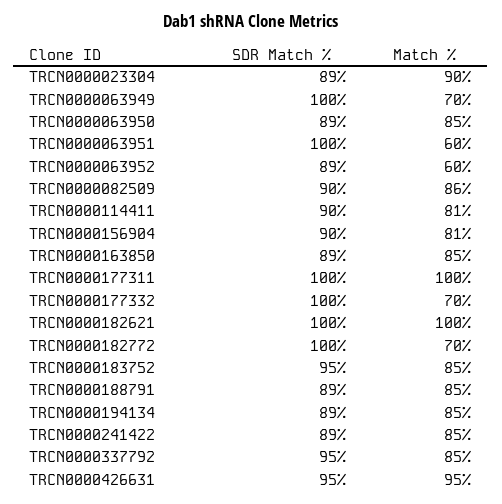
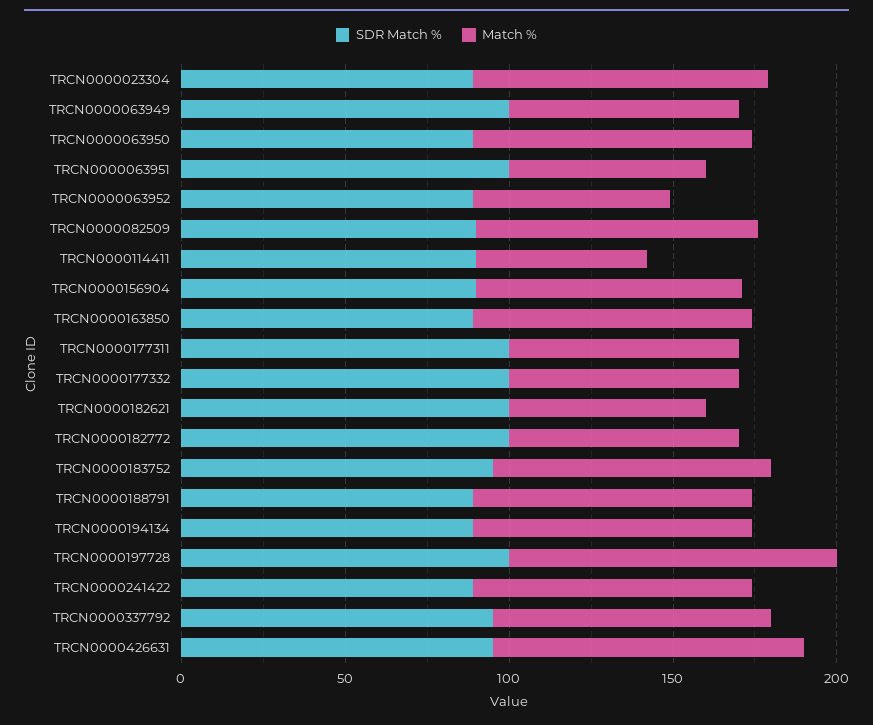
  {
    "SDR Match %": {
      "TRCN0000023304": 89,
      "TRCN0000063949": 100,
      "TRCN0000063950": 89,
      "TRCN0000063951": 100,
      "TRCN0000063952": 89,
      "TRCN0000082509": 90,
      "TRCN0000114411": 90,
      "TRCN0000156904": 90,
      "TRCN0000163850": 89,
      "TRCN0000177311": 100,
      "TRCN0000177332": 100,
      "TRCN0000182621": 100,
      "TRCN0000182772": 100,
      "TRCN0000183752": 95,
      "TRCN0000188791": 89,
      "TRCN0000194134": 89,
      "TRCN0000241422": 89,
      "TRCN0000337792": 95,
-     "TRCN0000426631": 95
+     "TRCN0000426631": 95,
+     "TRCN0000197728": 100
    },
    "Match %": {
      "TRCN0000023304": 90,
      "TRCN0000063949": 70,
      "TRCN0000063950": 85,
      "TRCN0000063951": 60,
      "TRCN0000063952": 60,
      "TRCN0000082509": 86,
-     "TRCN0000114411": 81,
+     "TRCN0000114411": 50,
      "TRCN0000156904": 81,
      "TRCN0000163850": 85,
-     "TRCN0000177311": 100,
+     "TRCN0000177311": 70,
      "TRCN0000177332": 70,
-     "TRCN0000182621": 100,
+     "TRCN0000182621": 60,
      "TRCN0000182772": 70,
      "TRCN0000183752": 85,
      "TRCN0000188791": 85,
      "TRCN0000194134": 85,
      "TRCN0000241422": 85,
      "TRCN0000337792": 85,
-     "TRCN0000426631": 95
+     "TRCN0000426631": 95,
+     "TRCN0000197728": 100
    }
  }

